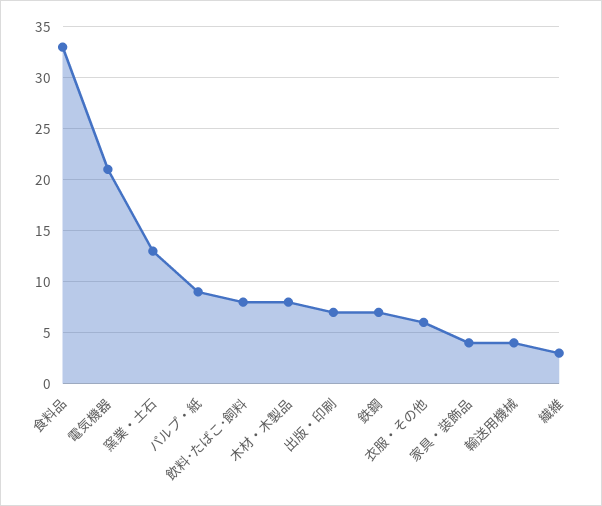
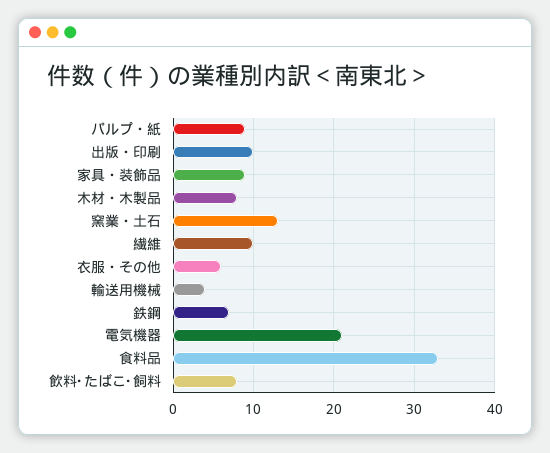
  {
    "食料品": 33,
    "電気機器": 21,
    "窯業・土石": 13,
    "パルプ・紙": 9,
    "飲料･たばこ･飼料": 8,
    "木材・木製品": 8,
-   "出版・印刷": 7,
+   "出版・印刷": 10,
    "鉄鋼": 7,
    "衣服・その他": 6,
-   "家具・装飾品": 4,
+   "家具・装飾品": 9,
    "輸送用機械": 4,
-   "繊維": 3
+   "繊維": 10
  }

